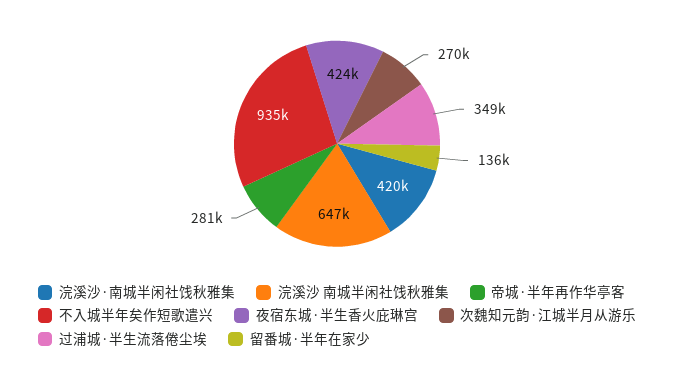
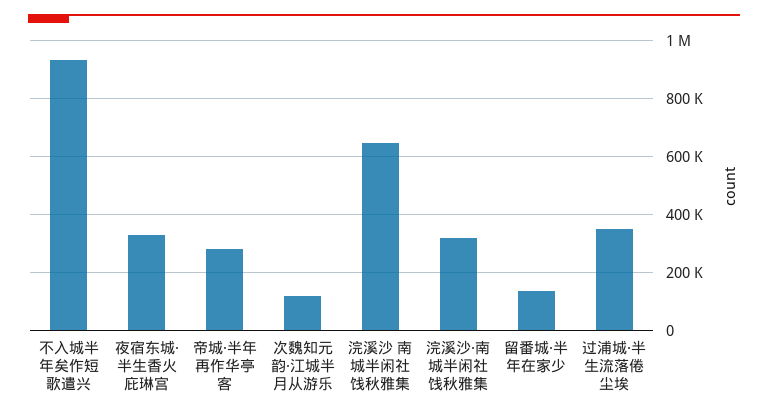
  {
-   "浣溪沙·南城半闲社饯秋雅集": 420000,
+   "浣溪沙·南城半闲社饯秋雅集": 325000,
    "浣溪沙 南城半闲社饯秋雅集": 647000,
    "帝城·半年再作华亭客": 281000,
    "不入城半年矣作短歌遣兴": 935000,
-   "夜宿东城·半生香火庇琳宫": 424000,
+   "夜宿东城·半生香火庇琳宫": 325000,
-   "次魏知元韵·江城半月从游乐": 270000,
+   "次魏知元韵·江城半月从游乐": 125000,
    "过浦城·半生流落倦尘埃": 349000,
    "留番城·半年在家少": 136000
  }

